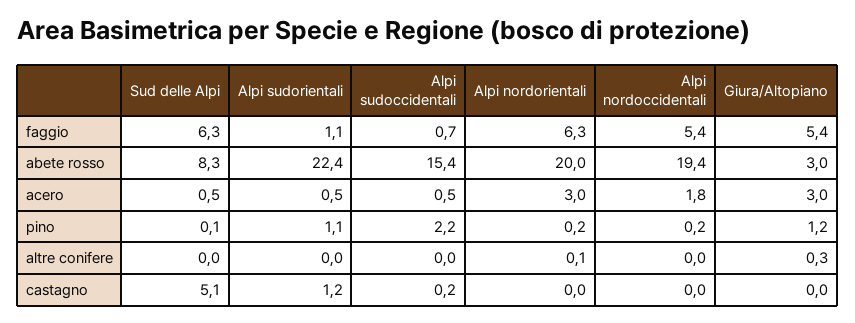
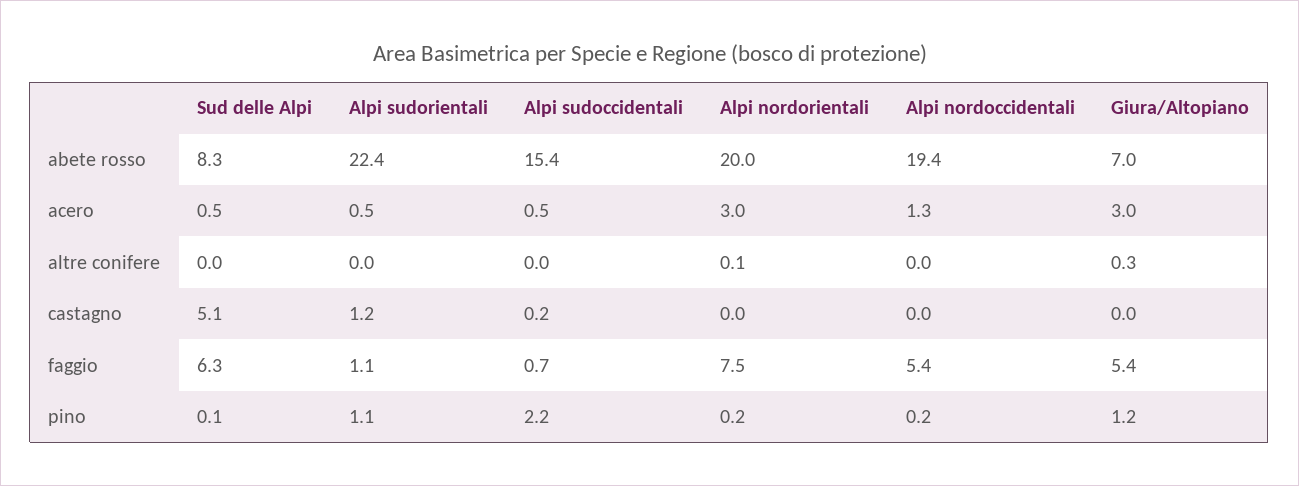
  {
    "Sud delle Alpi": {
      "faggio": 6.3,
      "abete rosso": 8.3,
      "acero": 0.5,
      "pino": 0.1,
      "altre conifere": 0,
      "castagno": 5.1
    },
    "Alpi sudorientali": {
      "faggio": 1.1,
      "abete rosso": 22.4,
      "acero": 0.5,
      "pino": 1.1,
      "altre conifere": 0,
      "castagno": 1.2
    },
    "Alpi sudoccidentali": {
      "faggio": 0.7,
      "abete rosso": 15.4,
      "acero": 0.5,
      "pino": 2.2,
      "altre conifere": 0,
      "castagno": 0.2
    },
    "Alpi nordorientali": {
-     "faggio": 6.3,
+     "faggio": 7.5,
      "abete rosso": 20,
      "acero": 3,
      "pino": 0.2,
      "altre conifere": 0.1,
      "castagno": 0
    },
    "Alpi nordoccidentali": {
      "faggio": 5.4,
      "abete rosso": 19.4,
-     "acero": 1.8,
+     "acero": 1.3,
      "pino": 0.2,
      "altre conifere": 0,
      "castagno": 0
    },
    "Giura/Altopiano": {
      "faggio": 5.4,
-     "abete rosso": 3,
+     "abete rosso": 7,
      "acero": 3,
      "pino": 1.2,
      "altre conifere": 0.3,
      "castagno": 0
    }
  }

